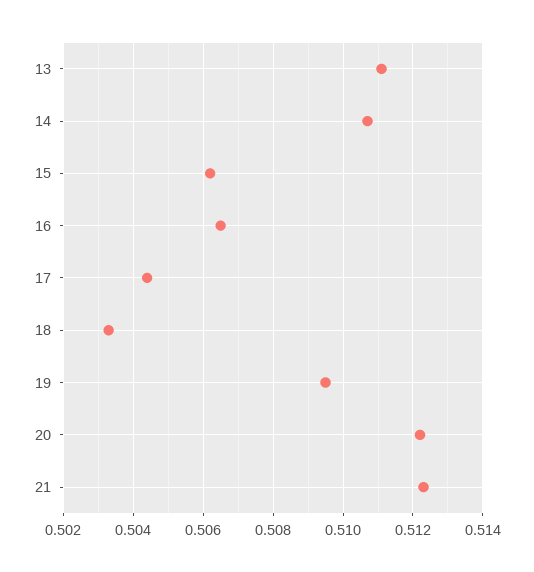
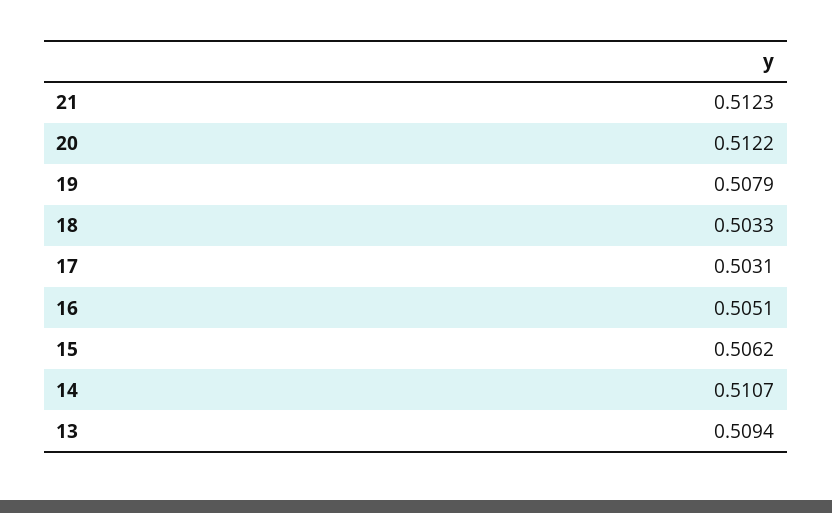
  {
-   "13": 0.511,
+   "13": 0.5094,
    "14": 0.5107,
    "15": 0.5062,
-   "16": 0.5065,
+   "16": 0.5051,
-   "17": 0.5045,
+   "17": 0.5031,
    "18": 0.5033,
-   "19": 0.5095,
+   "19": 0.5079,
    "20": 0.5122,
    "21": 0.5123
  }

